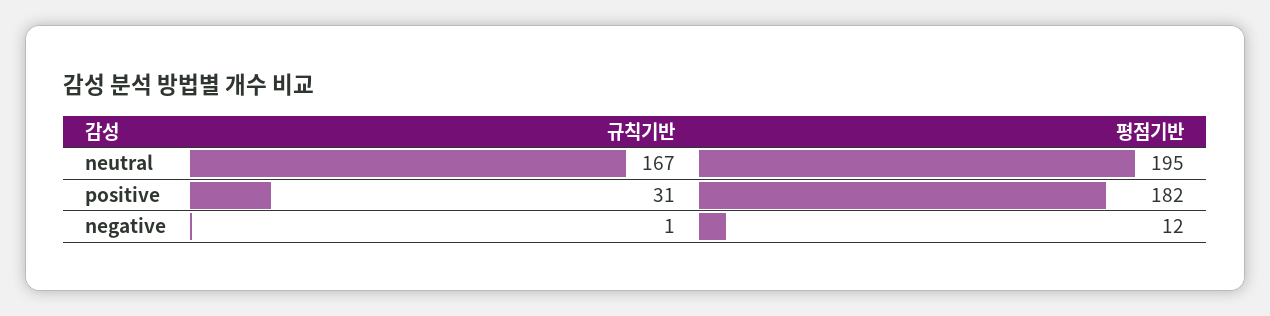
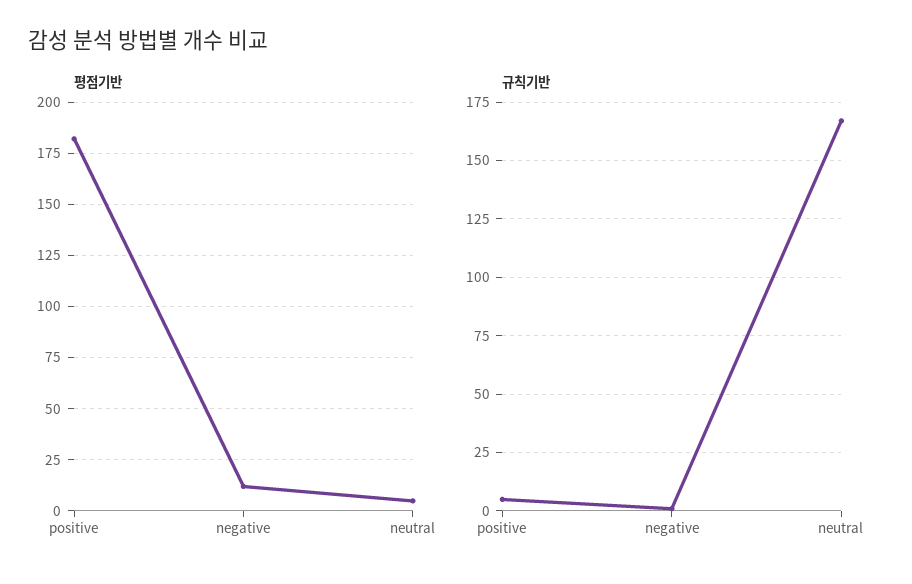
  {
    "규칙기반": {
      "neutral": 167,
-     "positive": 31,
+     "positive": 5,
      "negative": 1
    },
    "평점기반": {
-     "neutral": 195,
+     "neutral": 5,
      "positive": 182,
      "negative": 12
    }
  }

